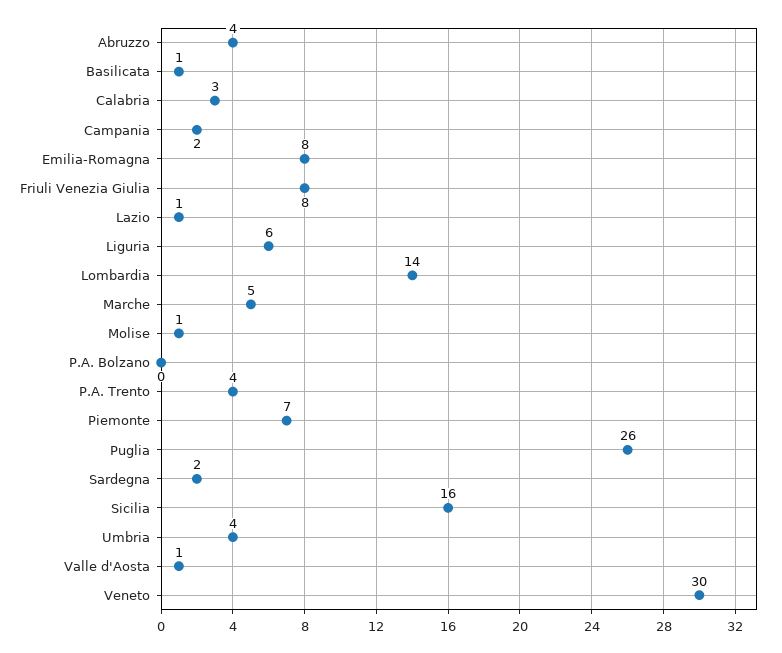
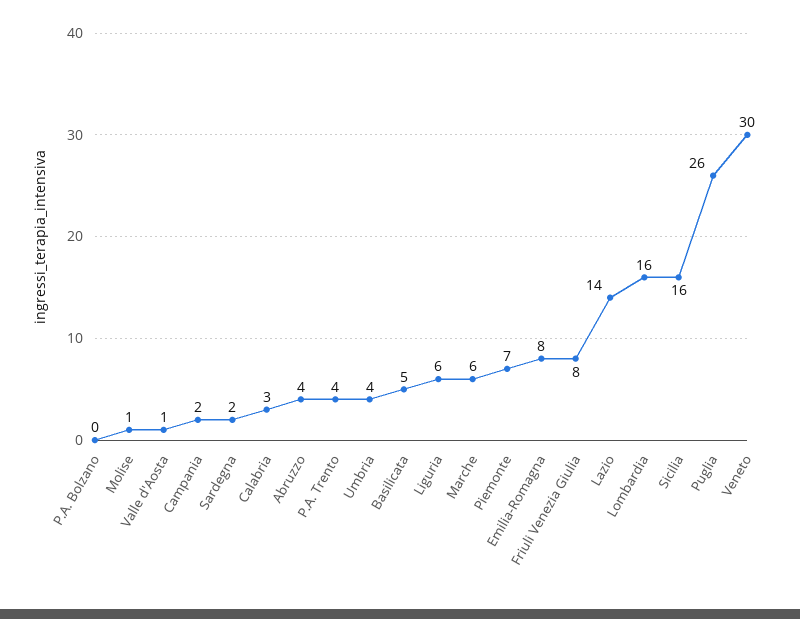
  {
    "Abruzzo": 4,
-   "Basilicata": 1,
+   "Basilicata": 5,
    "Calabria": 3,
    "Campania": 2,
    "Emilia-Romagna": 8,
    "Friuli Venezia Giulia": 8,
-   "Lazio": 1,
+   "Lazio": 14,
    "Liguria": 6,
-   "Lombardia": 14,
+   "Lombardia": 16,
-   "Marche": 5,
+   "Marche": 6,
    "Molise": 1,
    "P.A. Bolzano": 0,
    "P.A. Trento": 4,
    "Piemonte": 7,
    "Puglia": 26,
    "Sardegna": 2,
    "Sicilia": 16,
    "Umbria": 4,
    "Valle d'Aosta": 1,
    "Veneto": 30
  }

